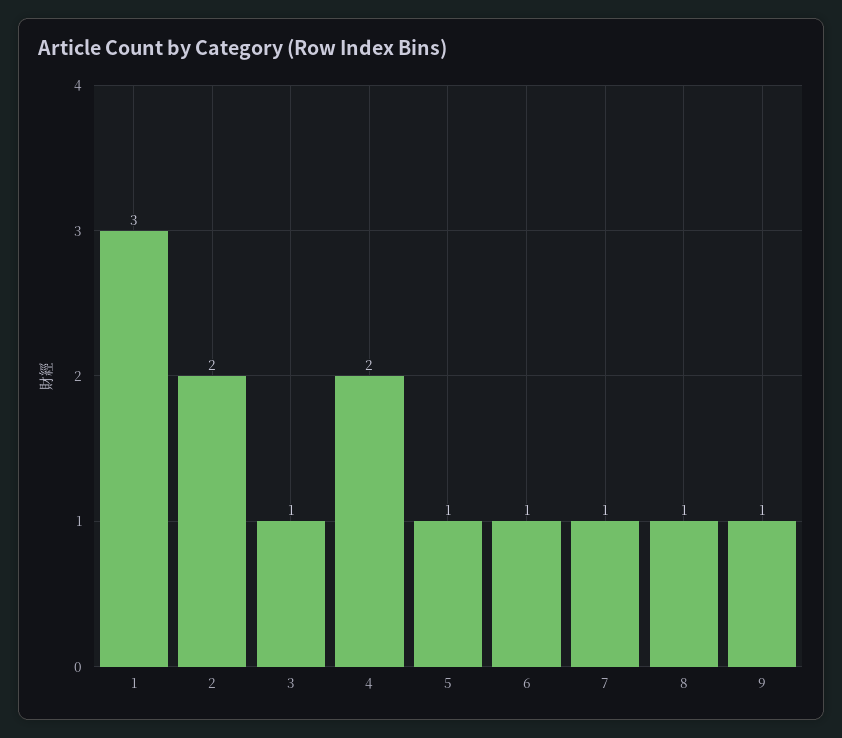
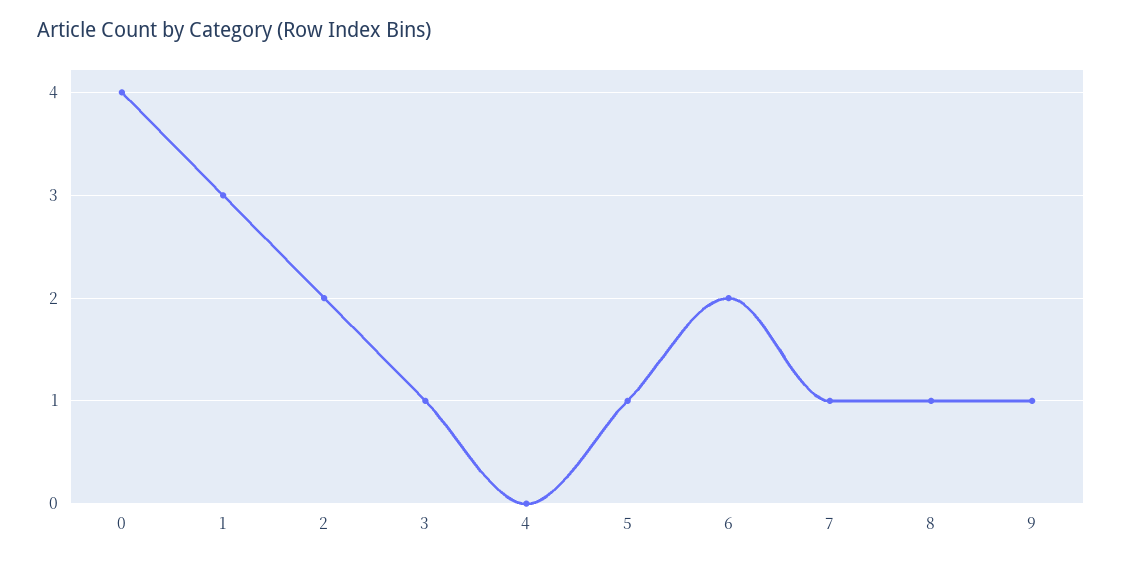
  {
    "1": 3,
    "2": 2,
    "3": 1,
-   "4": 2,
+   "4": 0,
    "5": 1,
-   "6": 1,
+   "6": 2,
    "7": 1,
    "8": 1,
-   "9": 1
+   "9": 1,
+   "0": 4
  }

